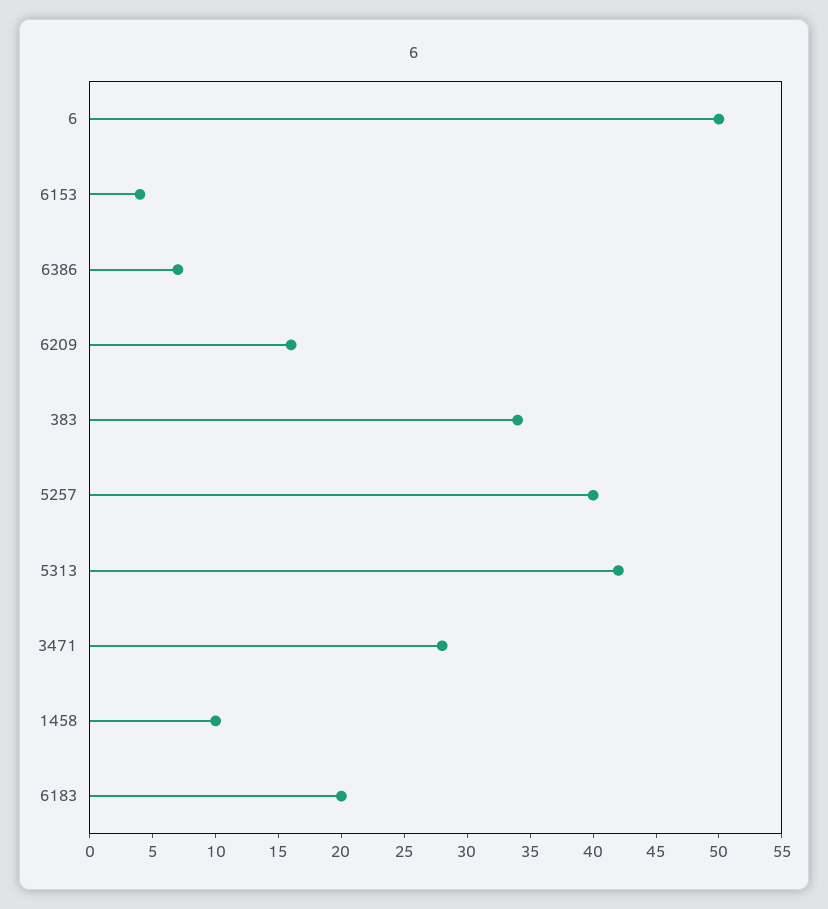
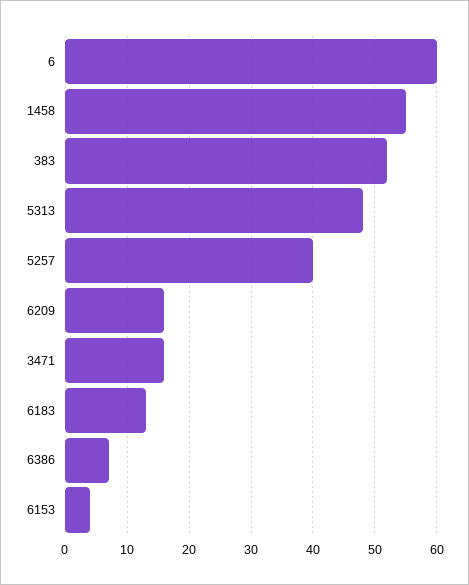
  {
-   "6": 50,
+   "6": 60,
    "6153": 4,
    "6386": 7,
    "6209": 16,
-   "383": 34,
+   "383": 52,
    "5257": 40,
-   "5313": 42,
+   "5313": 48,
-   "3471": 28,
+   "3471": 16,
-   "1458": 10,
+   "1458": 55,
-   "6183": 20
+   "6183": 13
  }

